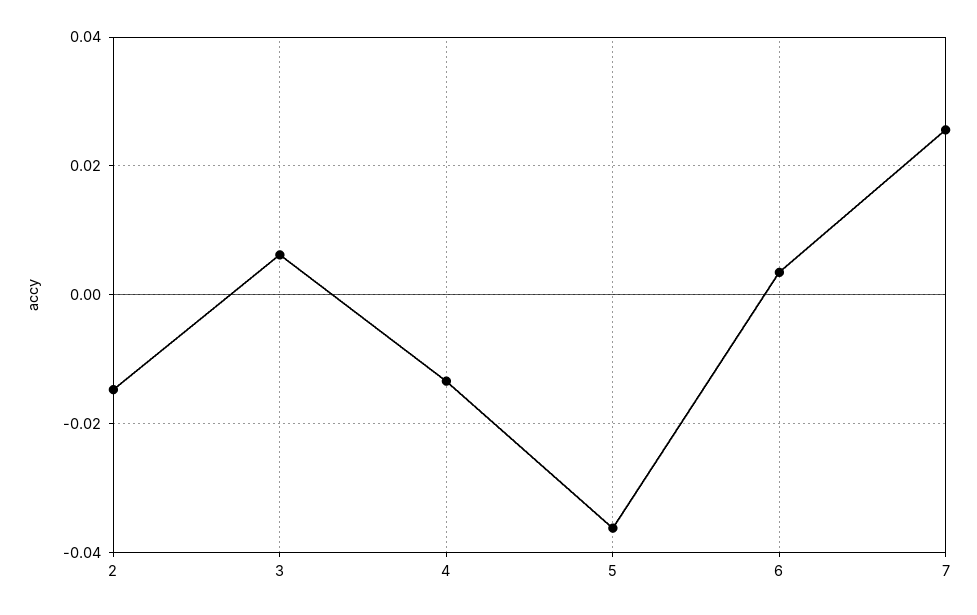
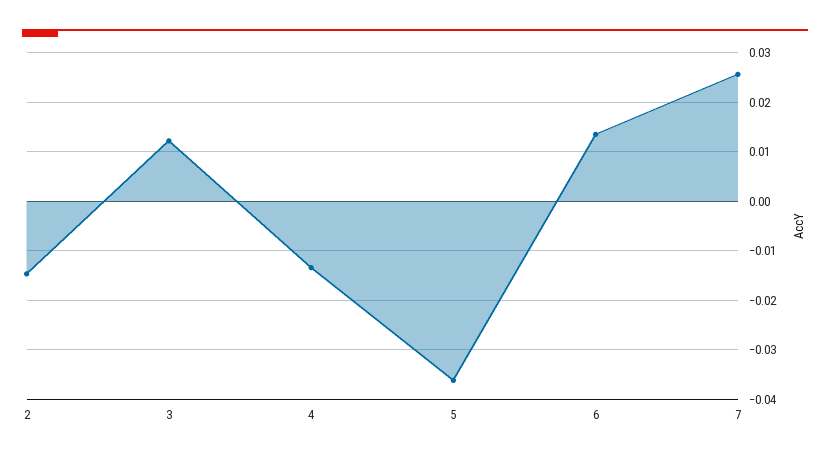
  {
    "2": -0.014,
-   "3": 0.006,
+   "3": 0.012,
    "4": -0.014,
    "5": -0.036,
-   "6": 0.004,
+   "6": 0.014,
    "7": 0.026
  }

